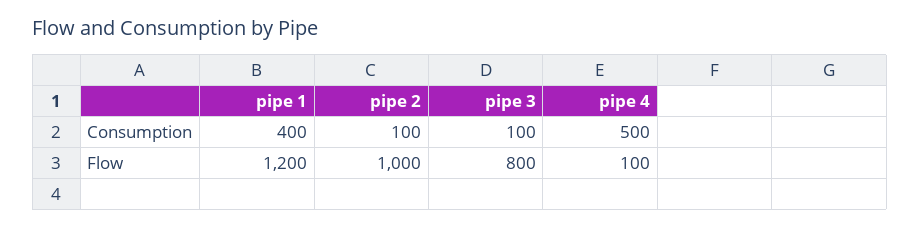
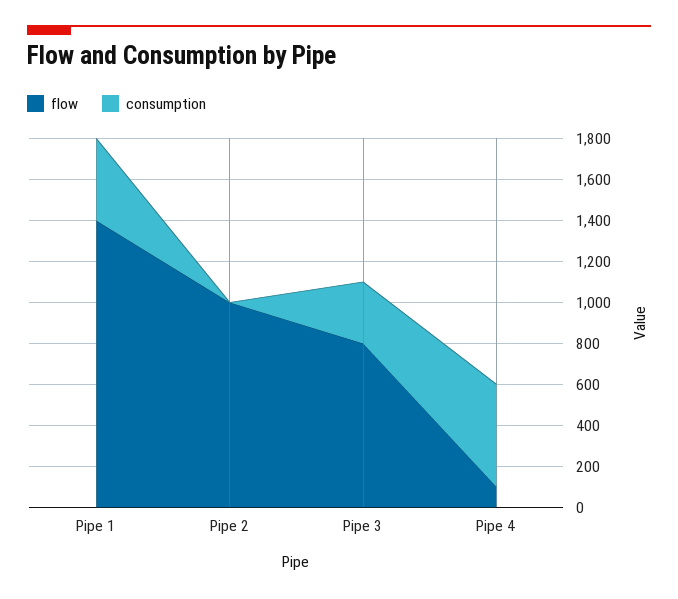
  {
    "Consumption": {
      "pipe 1": 400,
-     "pipe 2": 100,
+     "pipe 2": 0,
-     "pipe 3": 100,
+     "pipe 3": 300,
      "pipe 4": 500
    },
    "Flow": {
-     "pipe 1": 1200,
+     "pipe 1": 1400,
      "pipe 2": 1000,
      "pipe 3": 800,
      "pipe 4": 100
    }
  }

